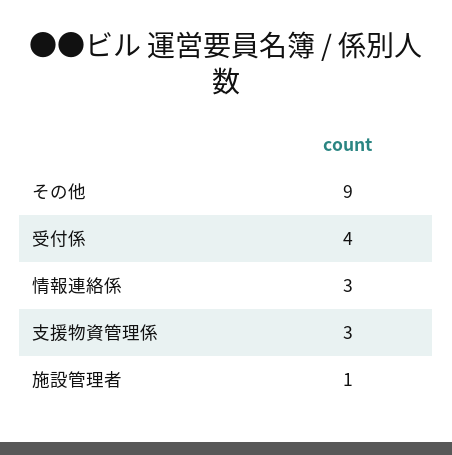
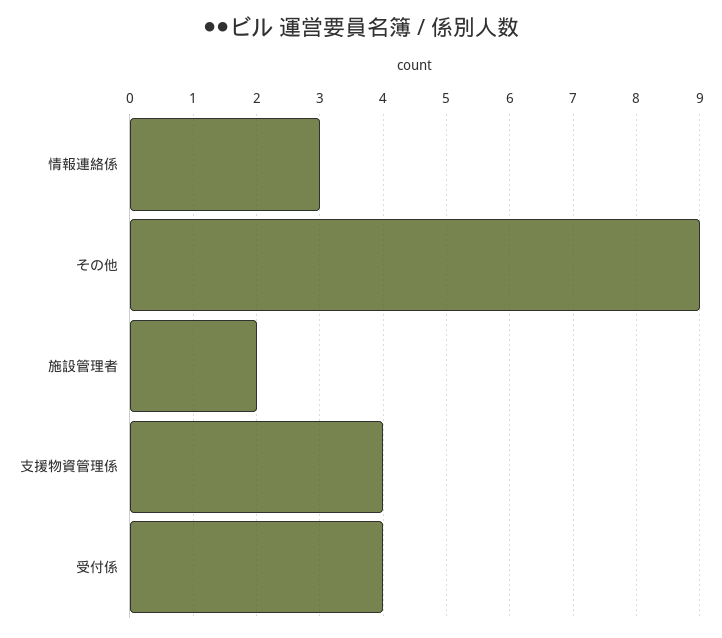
  {
    "その他": 9,
    "受付係": 4,
    "情報連絡係": 3,
-   "支援物資管理係": 3,
+   "支援物資管理係": 4,
-   "施設管理者": 1
+   "施設管理者": 2
  }

